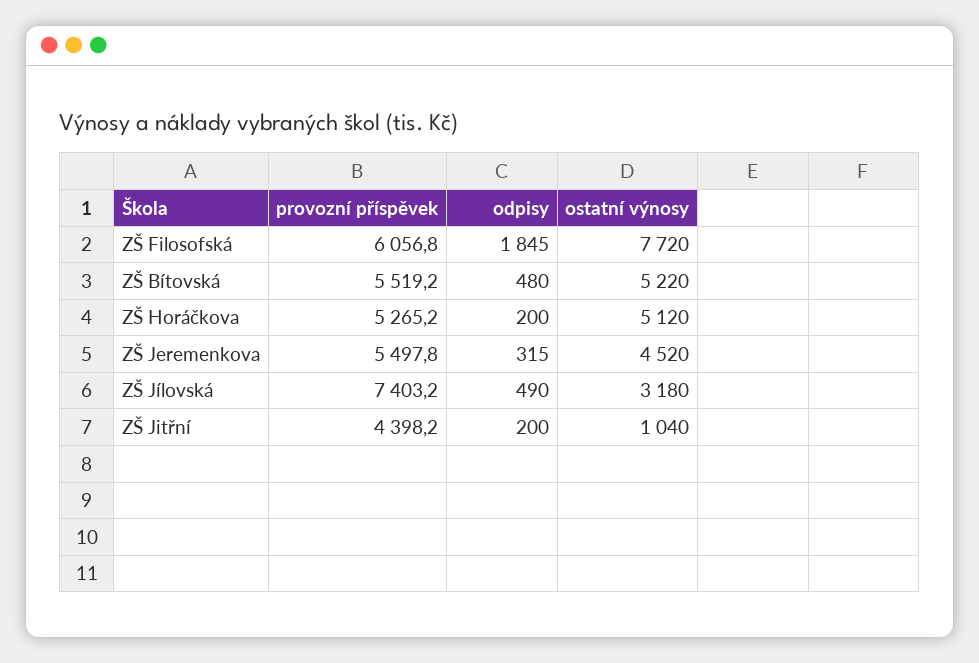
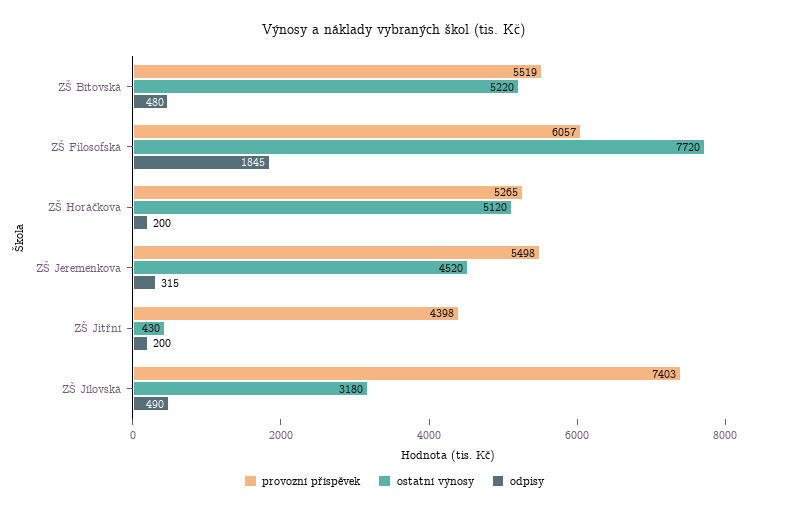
  {
    "provozní příspěvek": {
      "ZŠ Filosofská": 6056.8,
      "ZŠ Bítovská": 5519.2,
      "ZŠ Horáčkova": 5265.2,
      "ZŠ Jeremenkova": 5497.8,
      "ZŠ Jílovská": 7403.2,
      "ZŠ Jitřní": 4398.2
    },
    "odpisy": {
      "ZŠ Filosofská": 1845,
      "ZŠ Bítovská": 480,
      "ZŠ Horáčkova": 200,
      "ZŠ Jeremenkova": 315,
      "ZŠ Jílovská": 490,
      "ZŠ Jitřní": 200
    },
    "ostatní výnosy": {
      "ZŠ Filosofská": 7720,
      "ZŠ Bítovská": 5220,
      "ZŠ Horáčkova": 5120,
      "ZŠ Jeremenkova": 4520,
      "ZŠ Jílovská": 3180,
-     "ZŠ Jitřní": 1040
+     "ZŠ Jitřní": 430
    }
  }

